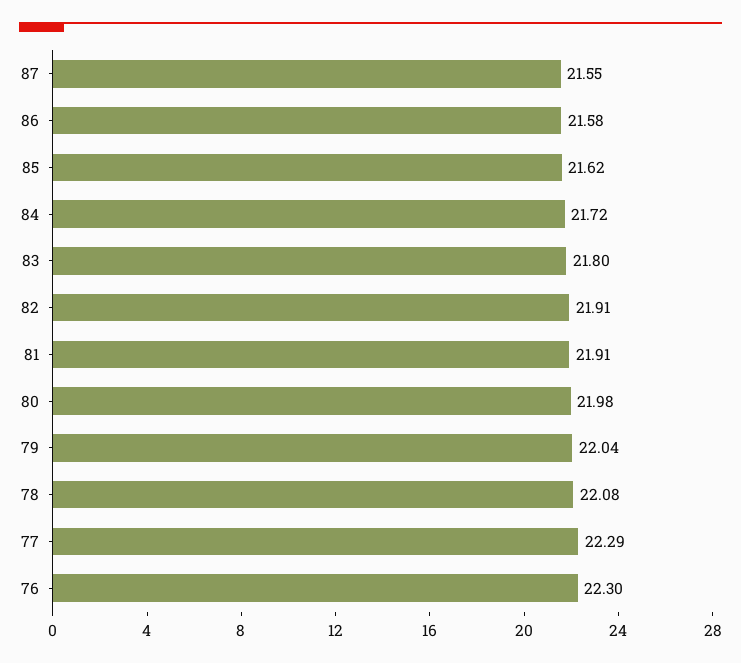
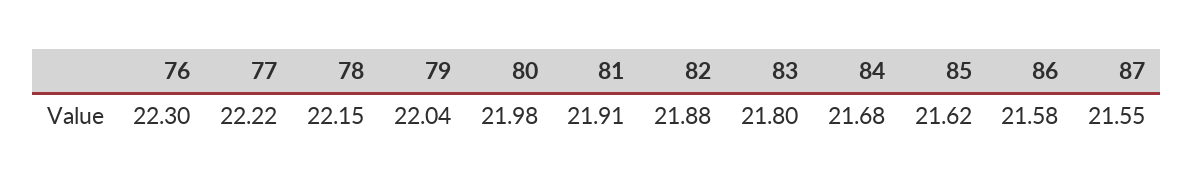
  {
    "87": 21.55,
    "86": 21.58,
    "85": 21.62,
-   "84": 21.72,
+   "84": 21.68,
    "83": 21.8,
-   "82": 21.91,
+   "82": 21.88,
    "81": 21.91,
    "80": 21.98,
    "79": 22.04,
-   "78": 22.08,
+   "78": 22.15,
-   "77": 22.29,
+   "77": 22.22,
    "76": 22.3
  }

